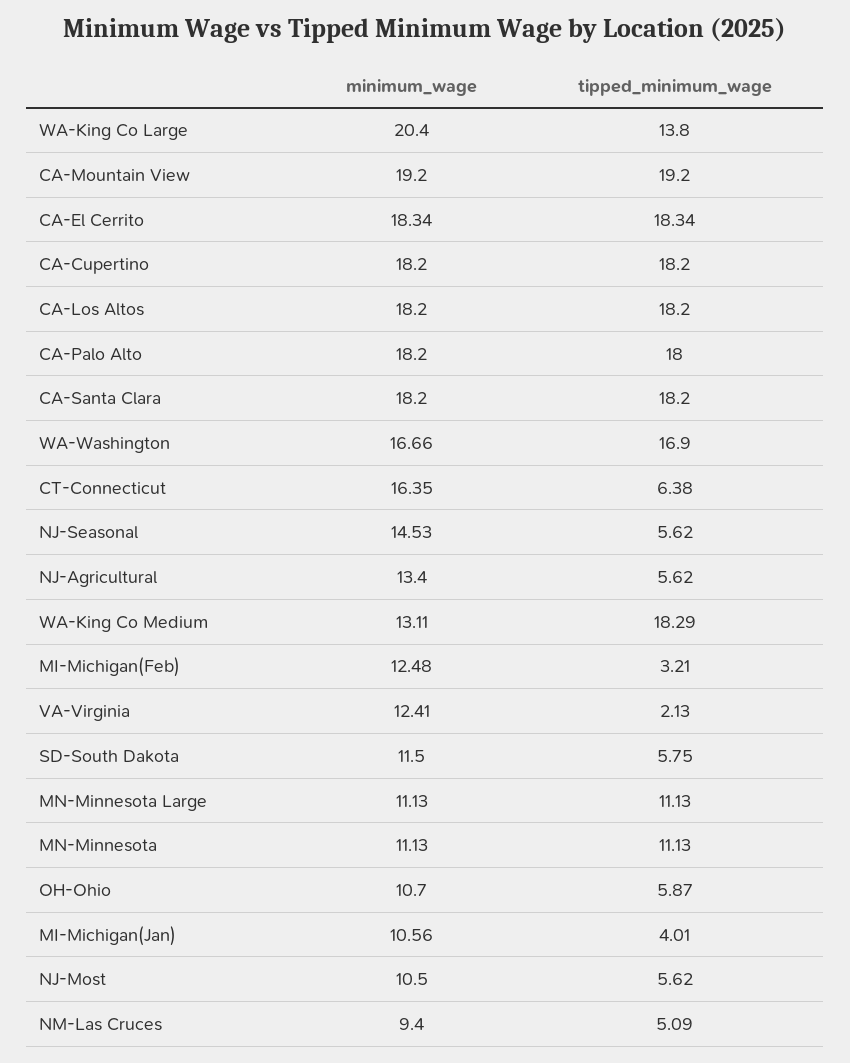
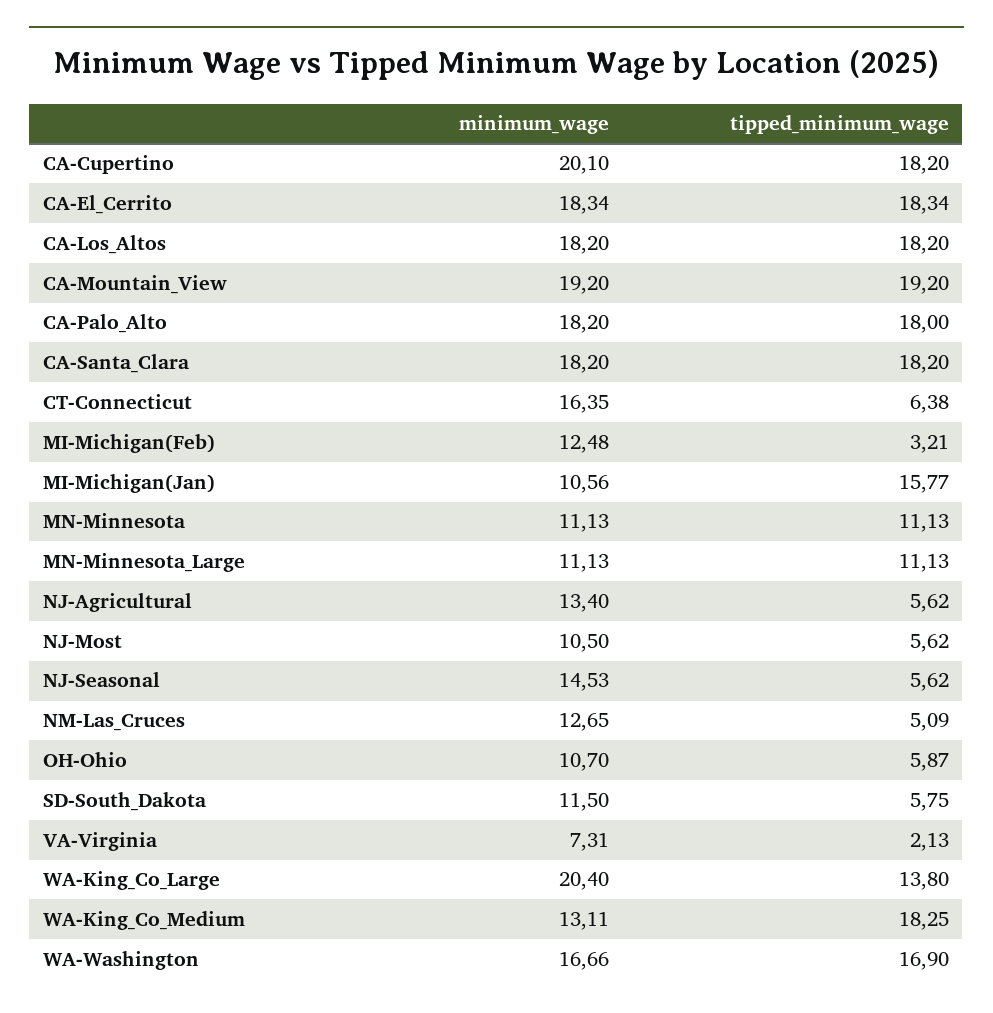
  {
    "minimum_wage": {
      "WA-King Co Large": 20.4,
      "CA-Mountain View": 19.2,
      "CA-El Cerrito": 18.34,
-     "CA-Cupertino": 18.2,
+     "CA-Cupertino": 20.1,
      "CA-Los Altos": 18.2,
      "CA-Palo Alto": 18.2,
      "CA-Santa Clara": 18.2,
      "WA-Washington": 16.66,
      "CT-Connecticut": 16.35,
      "NJ-Seasonal": 14.53,
      "NJ-Agricultural": 13.4,
      "WA-King Co Medium": 13.11,
      "MI-Michigan(Feb)": 12.48,
-     "VA-Virginia": 12.41,
+     "VA-Virginia": 7.31,
      "SD-South Dakota": 11.5,
      "MN-Minnesota Large": 11.13,
      "MN-Minnesota": 11.13,
      "OH-Ohio": 10.7,
      "MI-Michigan(Jan)": 10.56,
      "NJ-Most": 10.5,
-     "NM-Las Cruces": 9.4
+     "NM-Las Cruces": 12.65
    },
    "tipped_minimum_wage": {
      "WA-King Co Large": 13.8,
      "CA-Mountain View": 19.2,
      "CA-El Cerrito": 18.34,
      "CA-Cupertino": 18.2,
      "CA-Los Altos": 18.2,
      "CA-Palo Alto": 18,
      "CA-Santa Clara": 18.2,
      "WA-Washington": 16.9,
      "CT-Connecticut": 6.38,
      "NJ-Seasonal": 5.62,
      "NJ-Agricultural": 5.62,
-     "WA-King Co Medium": 18.29,
+     "WA-King Co Medium": 18.25,
      "MI-Michigan(Feb)": 3.21,
      "VA-Virginia": 2.13,
      "SD-South Dakota": 5.75,
      "MN-Minnesota Large": 11.13,
      "MN-Minnesota": 11.13,
      "OH-Ohio": 5.87,
-     "MI-Michigan(Jan)": 4.01,
+     "MI-Michigan(Jan)": 15.77,
      "NJ-Most": 5.62,
      "NM-Las Cruces": 5.09
    }
  }

